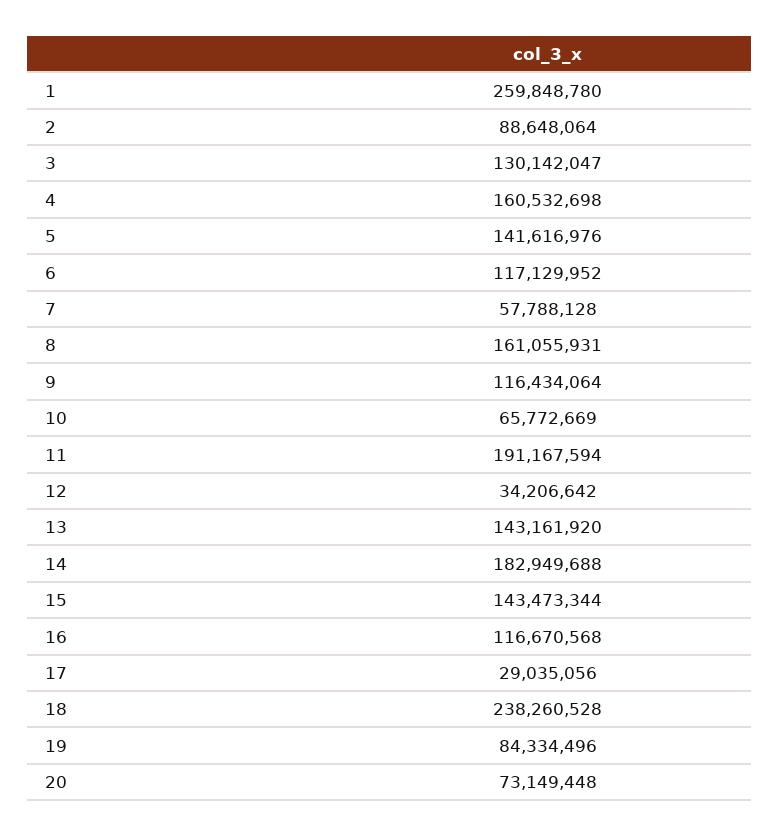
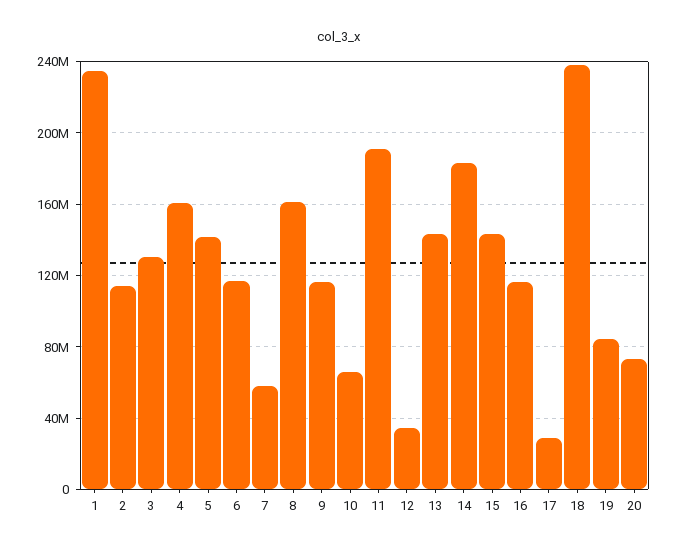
  {
-   "1": 259848780,
+   "1": 235000000,
-   "2": 88648064,
+   "2": 115000000,
    "3": 130142047,
    "4": 160532698,
    "5": 141616976,
    "6": 117129952,
    "7": 57788128,
    "8": 161055931,
    "9": 116434064,
    "10": 65772669,
    "11": 191167594,
    "12": 34206642,
    "13": 143161920,
    "14": 182949688,
    "15": 143473344,
    "16": 116670568,
    "17": 29035056,
    "18": 238260528,
    "19": 84334496,
    "20": 73149448
  }

